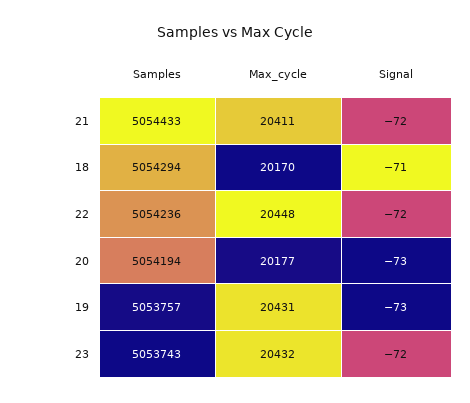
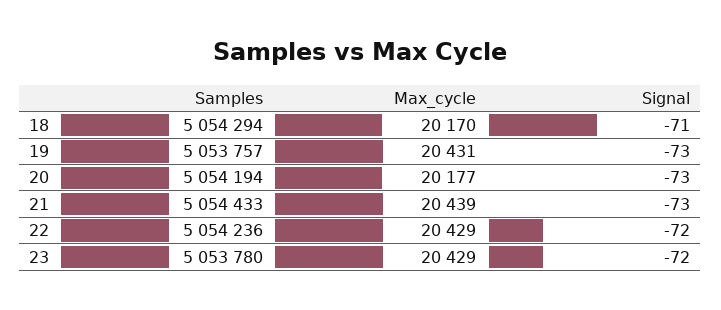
  {
    "Samples": {
      "21": 5054433,
      "18": 5054294,
      "22": 5054236,
      "20": 5054194,
      "19": 5053757,
-     "23": 5053743
+     "23": 5053780
    },
    "Max_cycle": {
-     "21": 20411,
+     "21": 20439,
      "18": 20170,
-     "22": 20448,
+     "22": 20429,
      "20": 20177,
      "19": 20431,
-     "23": 20432
+     "23": 20429
    },
    "Signal": {
-     "21": -72,
+     "21": -73,
      "18": -71,
      "22": -72,
      "20": -73,
      "19": -73,
      "23": -72
    }
  }

